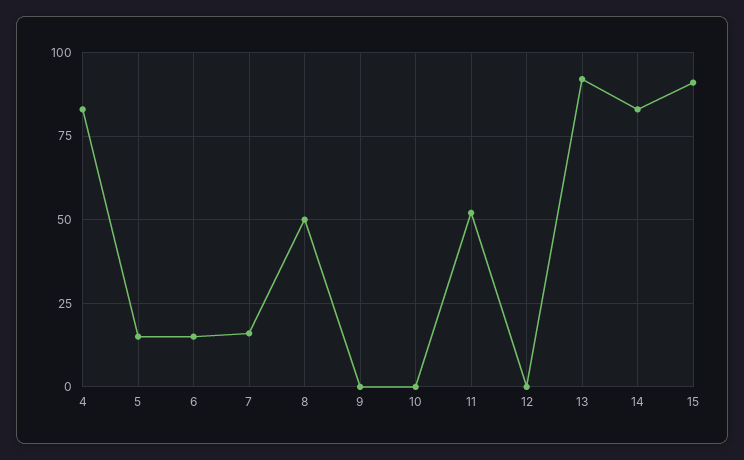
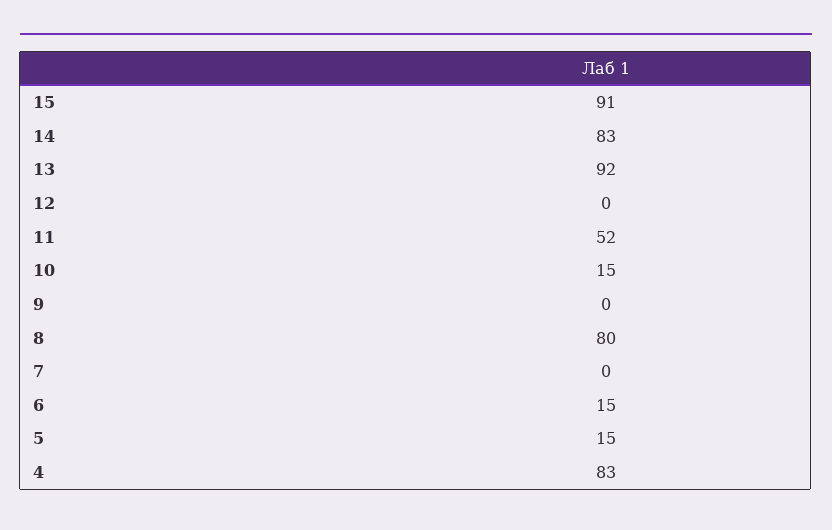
  {
    "4": 83,
    "5": 15,
    "6": 15,
-   "7": 15,
+   "7": 0,
-   "8": 50,
+   "8": 80,
    "9": 0,
-   "10": 0,
+   "10": 15,
    "11": 52,
    "12": 0,
    "13": 92,
    "14": 83,
    "15": 91
  }

